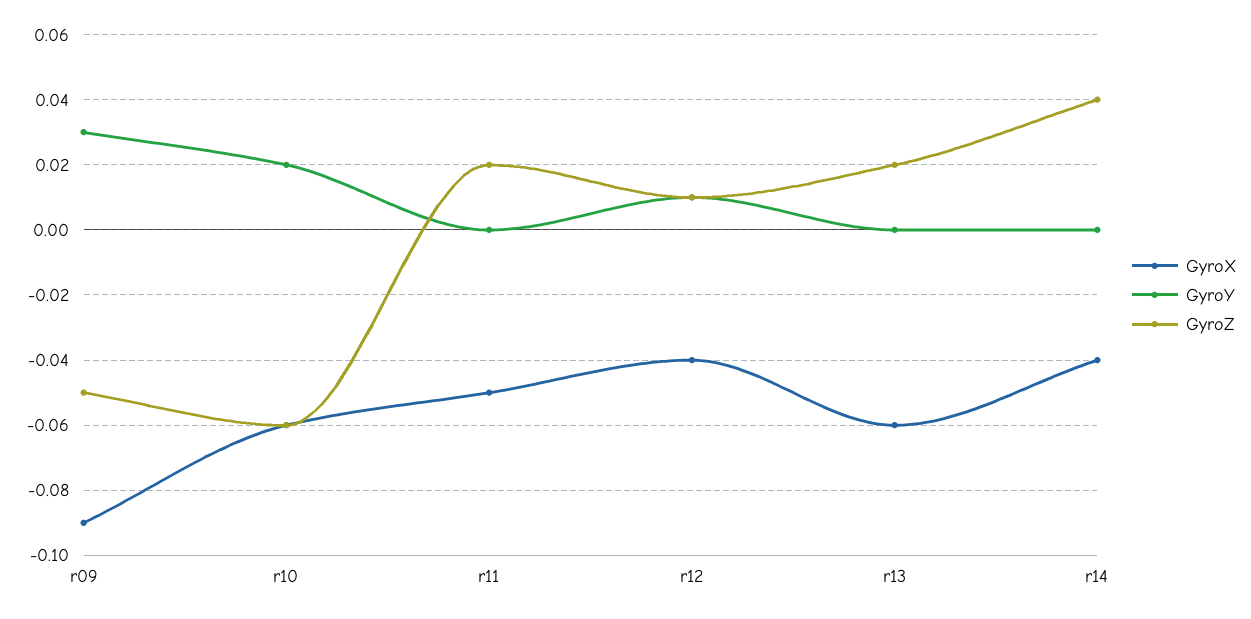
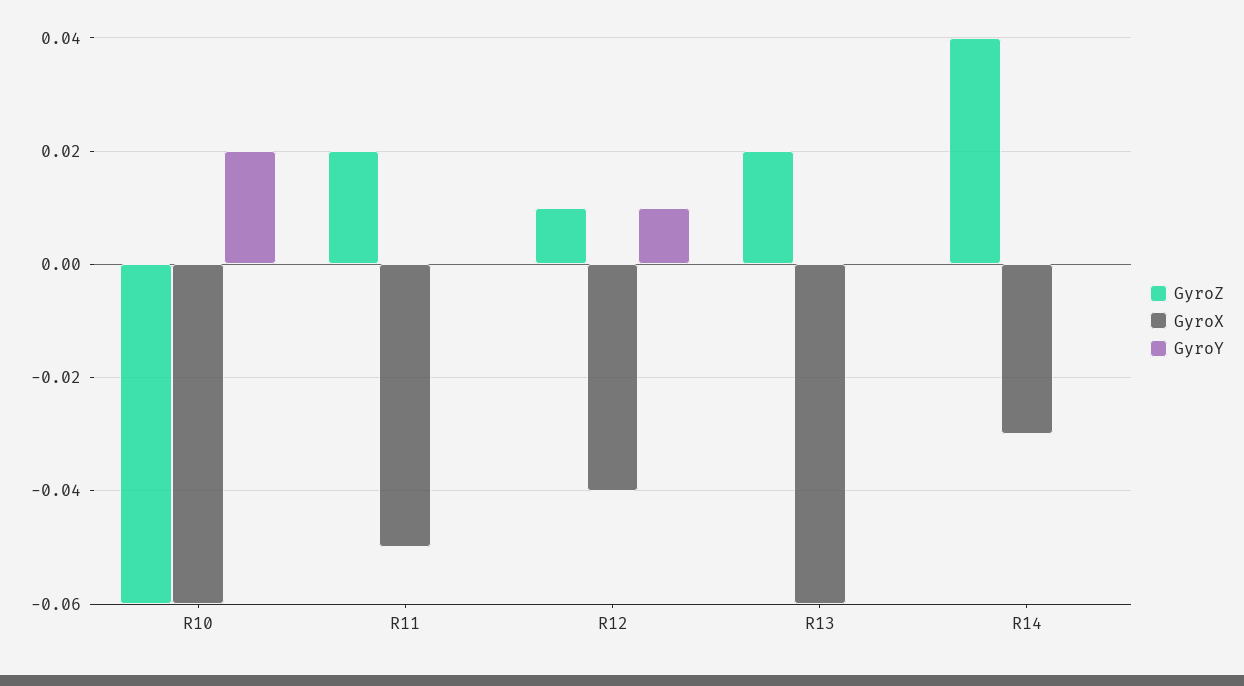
  {
    "GyroX": {
-     "r09": -0.09,
      "r10": -0.06,
      "r11": -0.05,
      "r12": -0.04,
      "r13": -0.06,
-     "r14": -0.04
+     "r14": -0.03
    },
    "GyroY": {
-     "r09": 0.03,
      "r10": 0.02,
      "r11": 0,
      "r12": 0.01,
      "r13": 0,
      "r14": 0
    },
    "GyroZ": {
-     "r09": -0.05,
      "r10": -0.06,
      "r11": 0.02,
      "r12": 0.01,
      "r13": 0.02,
      "r14": 0.04
    }
  }

